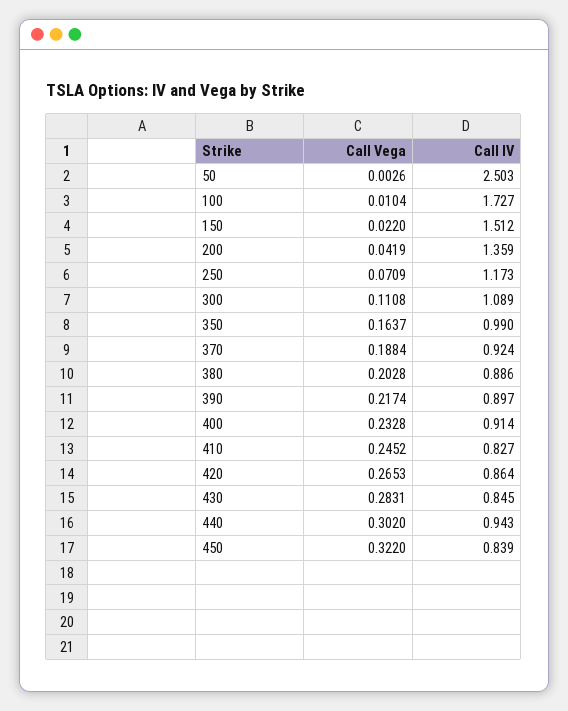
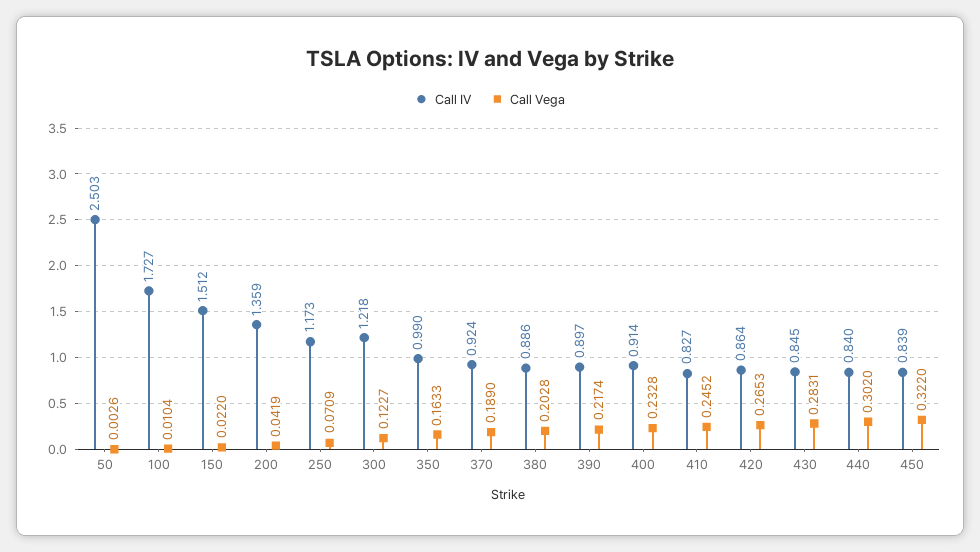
  {
    "Call Vega": {
      "50": 0.0026,
      "100": 0.0104,
      "150": 0.022,
      "200": 0.0419,
      "250": 0.0709,
-     "300": 0.1108,
+     "300": 0.1227,
-     "350": 0.1637,
+     "350": 0.1633,
-     "370": 0.1884,
+     "370": 0.189,
      "380": 0.2028,
      "390": 0.2174,
      "400": 0.2328,
      "410": 0.2452,
      "420": 0.2653,
      "430": 0.2831,
      "440": 0.302,
      "450": 0.322
    },
    "Call IV": {
      "50": 2.503,
      "100": 1.727,
      "150": 1.512,
      "200": 1.359,
      "250": 1.173,
-     "300": 1.089,
+     "300": 1.218,
      "350": 0.99,
      "370": 0.924,
      "380": 0.886,
      "390": 0.897,
      "400": 0.914,
      "410": 0.827,
      "420": 0.864,
      "430": 0.845,
-     "440": 0.943,
+     "440": 0.84,
      "450": 0.839
    }
  }

